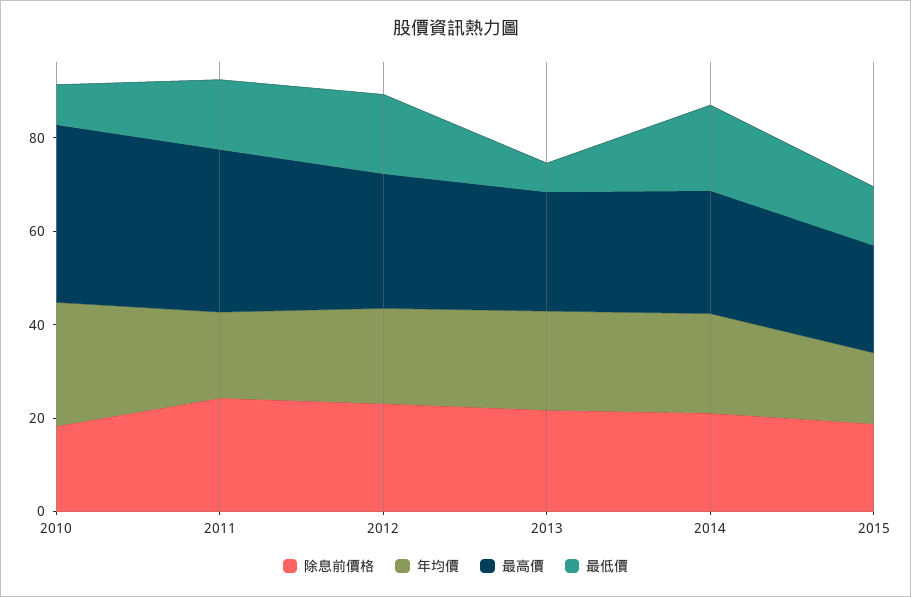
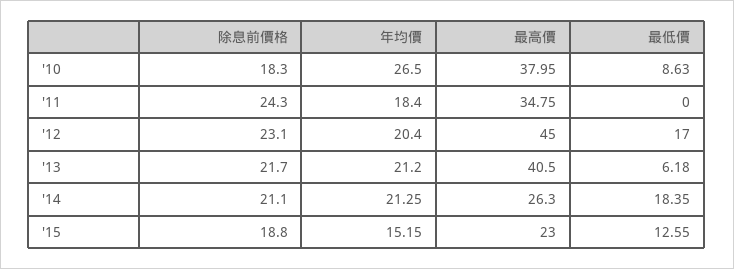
  {
    "除息前價格": {
      "2010": 18.3,
      "2011": 24.3,
      "2012": 23.1,
      "2013": 21.7,
      "2014": 21.1,
      "2015": 18.8
    },
    "年均價": {
      "2010": 26.5,
      "2011": 18.4,
      "2012": 20.4,
      "2013": 21.2,
      "2014": 21.25,
      "2015": 15.15
    },
    "最高價": {
      "2010": 37.95,
      "2011": 34.75,
-     "2012": 30,
+     "2012": 45,
-     "2013": 25,
+     "2013": 40.5,
      "2014": 26.3,
      "2015": 23
    },
    "最低價": {
      "2010": 8.63,
-     "2011": 15,
+     "2011": 0,
      "2012": 17,
      "2013": 6.18,
      "2014": 18.35,
      "2015": 12.55
    }
  }

